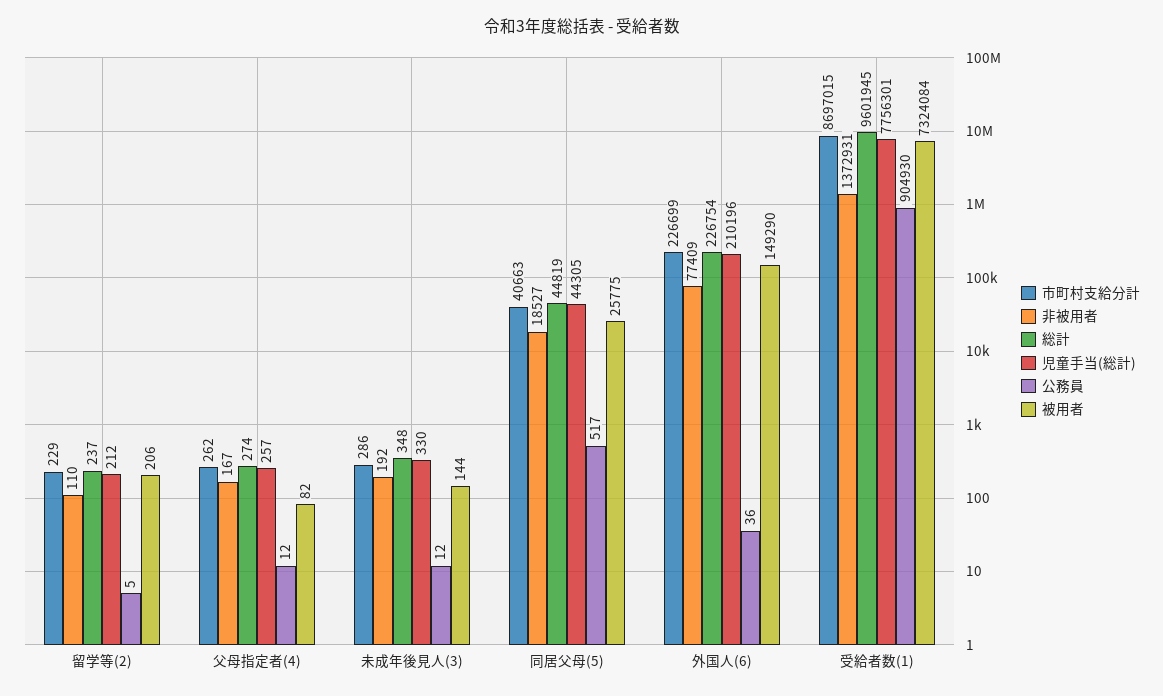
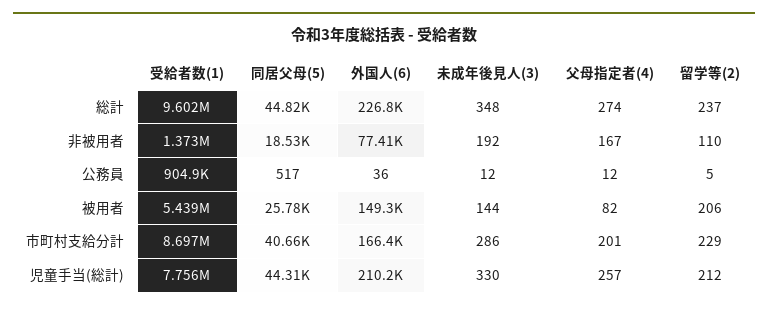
  {
    "市町村支給分計": {
      "留学等(2)": 229,
-     "父母指定者(4)": 262,
+     "父母指定者(4)": 201,
      "未成年後見人(3)": 286,
      "同居父母(5)": 40663,
-     "外国人(6)": 226699,
+     "外国人(6)": 166400,
      "受給者数(1)": 8697015
    },
    "非被用者": {
      "留学等(2)": 110,
      "父母指定者(4)": 167,
      "未成年後見人(3)": 192,
      "同居父母(5)": 18527,
      "外国人(6)": 77409,
      "受給者数(1)": 1372931
    },
    "総計": {
      "留学等(2)": 237,
      "父母指定者(4)": 274,
      "未成年後見人(3)": 348,
      "同居父母(5)": 44819,
      "外国人(6)": 226754,
      "受給者数(1)": 9601945
    },
    "児童手当(総計)": {
      "留学等(2)": 212,
      "父母指定者(4)": 257,
      "未成年後見人(3)": 330,
      "同居父母(5)": 44305,
      "外国人(6)": 210196,
      "受給者数(1)": 7756301
    },
    "公務員": {
      "留学等(2)": 5,
      "父母指定者(4)": 12,
      "未成年後見人(3)": 12,
      "同居父母(5)": 517,
      "外国人(6)": 36,
      "受給者数(1)": 904930
    },
    "被用者": {
      "留学等(2)": 206,
      "父母指定者(4)": 82,
      "未成年後見人(3)": 144,
      "同居父母(5)": 25775,
      "外国人(6)": 149290,
-     "受給者数(1)": 7324084
+     "受給者数(1)": 5439000
    }
  }

